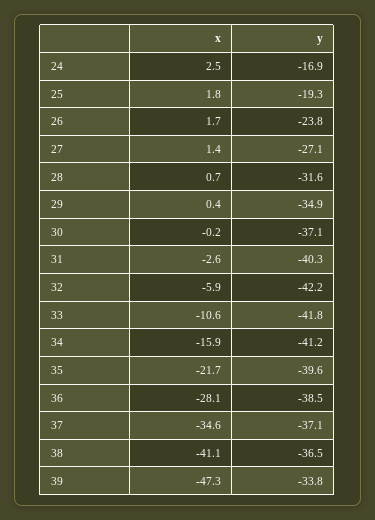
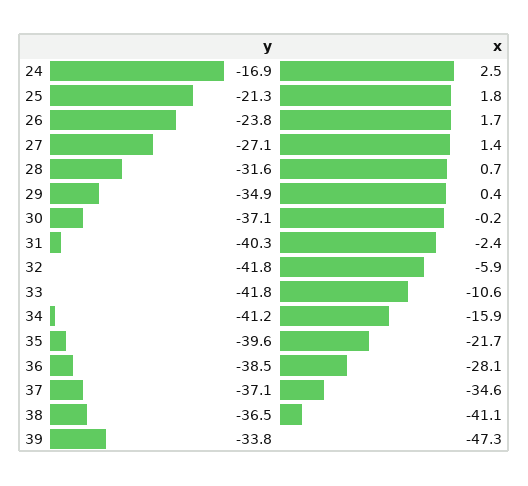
  {
    "x": {
      "24": 2.5,
      "25": 1.8,
      "26": 1.7,
      "27": 1.4,
      "28": 0.7,
      "29": 0.4,
      "30": -0.2,
-     "31": -2.6,
+     "31": -2.4,
      "32": -5.9,
      "33": -10.6,
      "34": -15.9,
      "35": -21.7,
      "36": -28.1,
      "37": -34.6,
      "38": -41.1,
      "39": -47.3
    },
    "y": {
      "24": -16.9,
-     "25": -19.3,
+     "25": -21.3,
      "26": -23.8,
      "27": -27.1,
      "28": -31.6,
      "29": -34.9,
      "30": -37.1,
      "31": -40.3,
-     "32": -42.2,
+     "32": -41.8,
      "33": -41.8,
      "34": -41.2,
      "35": -39.6,
      "36": -38.5,
      "37": -37.1,
      "38": -36.5,
      "39": -33.8
    }
  }

